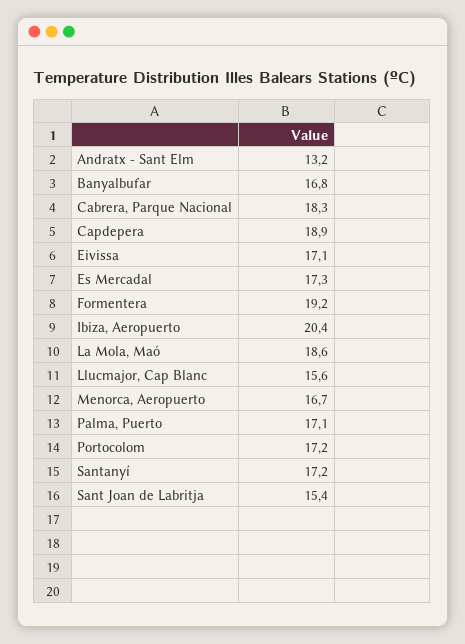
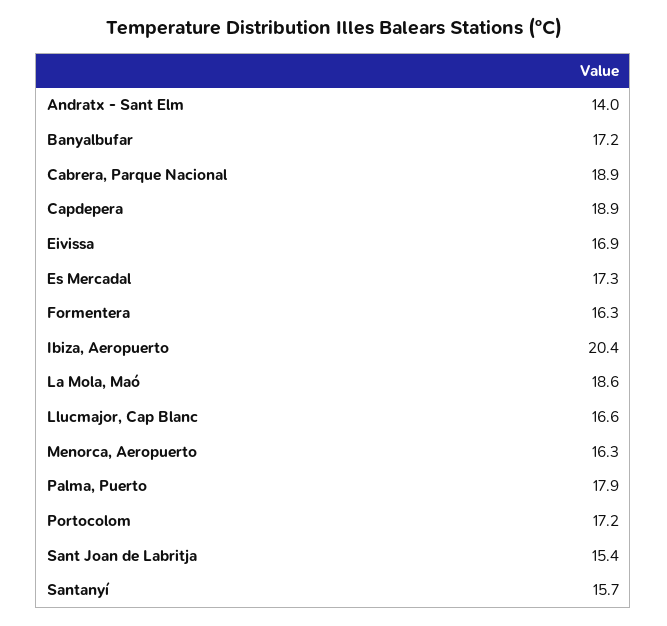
  {
-   "Andratx - Sant Elm": 13.2,
+   "Andratx - Sant Elm": 14,
-   "Banyalbufar": 16.8,
+   "Banyalbufar": 17.2,
-   "Cabrera, Parque Nacional": 18.3,
+   "Cabrera, Parque Nacional": 18.9,
    "Capdepera": 18.9,
-   "Eivissa": 17.1,
+   "Eivissa": 16.9,
    "Es Mercadal": 17.3,
-   "Formentera": 19.2,
+   "Formentera": 16.3,
    "Ibiza, Aeropuerto": 20.4,
    "La Mola, Maó": 18.6,
-   "Llucmajor, Cap Blanc": 15.6,
+   "Llucmajor, Cap Blanc": 16.6,
-   "Menorca, Aeropuerto": 16.7,
+   "Menorca, Aeropuerto": 16.3,
-   "Palma, Puerto": 17.1,
+   "Palma, Puerto": 17.9,
    "Portocolom": 17.2,
-   "Santanyí": 17.2,
+   "Santanyí": 15.7,
    "Sant Joan de Labritja": 15.4
  }

